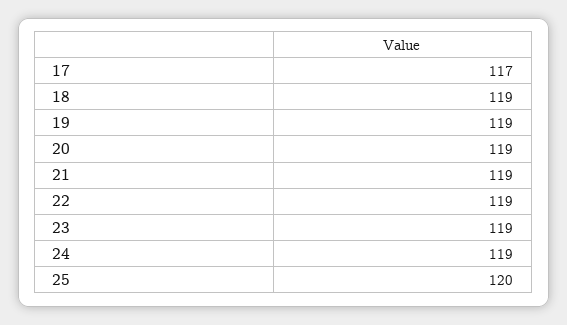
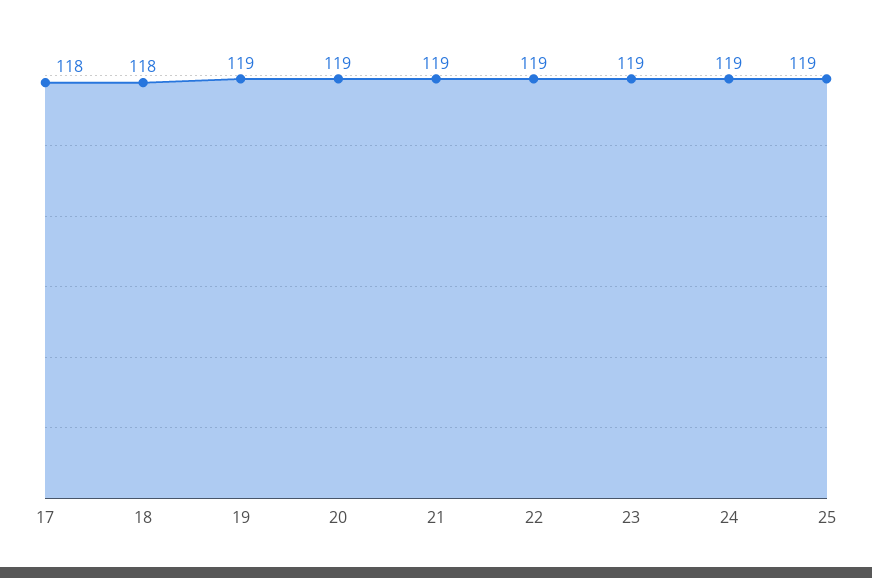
  {
-   "17": 117,
+   "17": 118,
-   "18": 119,
+   "18": 118,
    "19": 119,
    "20": 119,
    "21": 119,
    "22": 119,
    "23": 119,
    "24": 119,
-   "25": 120
+   "25": 119
  }

